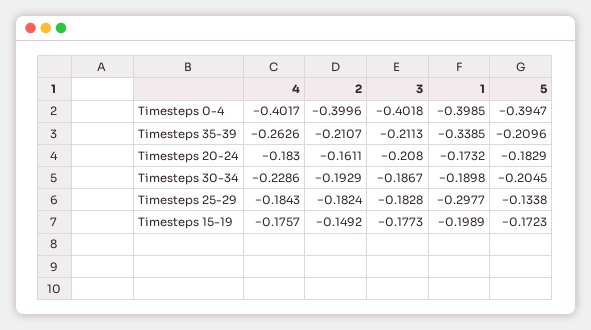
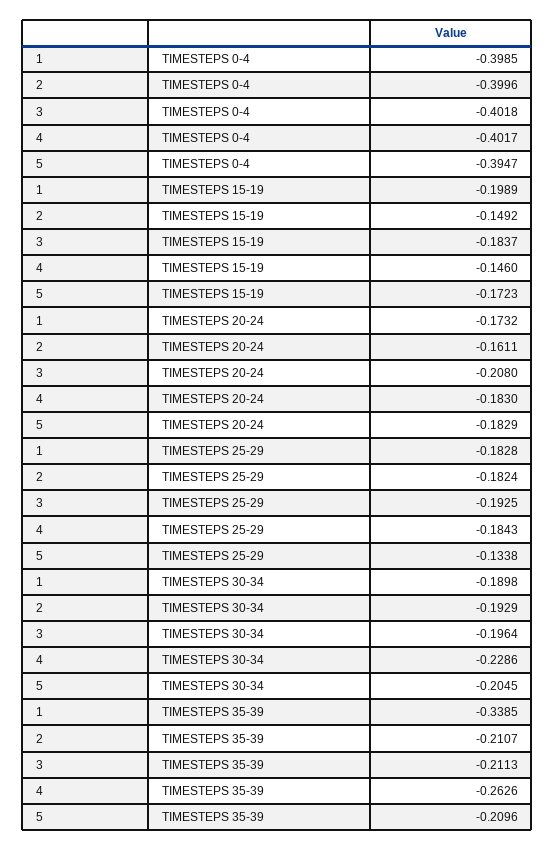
  {
    "4": {
      "Timesteps 0-4": -0.4017,
      "Timesteps 35-39": -0.2626,
      "Timesteps 20-24": -0.183,
      "Timesteps 30-34": -0.2286,
      "Timesteps 25-29": -0.1843,
-     "Timesteps 15-19": -0.1757
+     "Timesteps 15-19": -0.146
    },
    "2": {
      "Timesteps 0-4": -0.3996,
      "Timesteps 35-39": -0.2107,
      "Timesteps 20-24": -0.1611,
      "Timesteps 30-34": -0.1929,
      "Timesteps 25-29": -0.1824,
      "Timesteps 15-19": -0.1492
    },
    "3": {
      "Timesteps 0-4": -0.4018,
      "Timesteps 35-39": -0.2113,
      "Timesteps 20-24": -0.208,
-     "Timesteps 30-34": -0.1867,
+     "Timesteps 30-34": -0.1964,
-     "Timesteps 25-29": -0.1828,
+     "Timesteps 25-29": -0.1925,
-     "Timesteps 15-19": -0.1773
+     "Timesteps 15-19": -0.1837
    },
    "1": {
      "Timesteps 0-4": -0.3985,
      "Timesteps 35-39": -0.3385,
      "Timesteps 20-24": -0.1732,
      "Timesteps 30-34": -0.1898,
-     "Timesteps 25-29": -0.2977,
+     "Timesteps 25-29": -0.1828,
      "Timesteps 15-19": -0.1989
    },
    "5": {
      "Timesteps 0-4": -0.3947,
      "Timesteps 35-39": -0.2096,
      "Timesteps 20-24": -0.1829,
      "Timesteps 30-34": -0.2045,
      "Timesteps 25-29": -0.1338,
      "Timesteps 15-19": -0.1723
    }
  }

